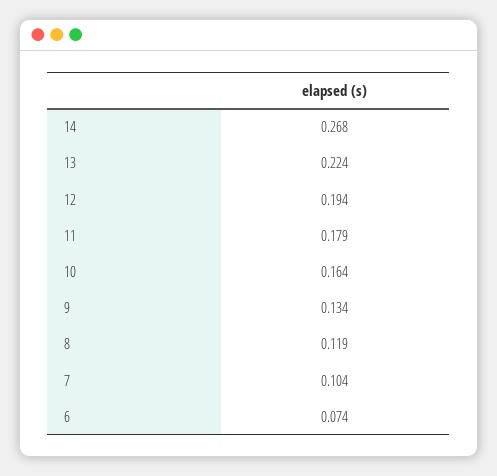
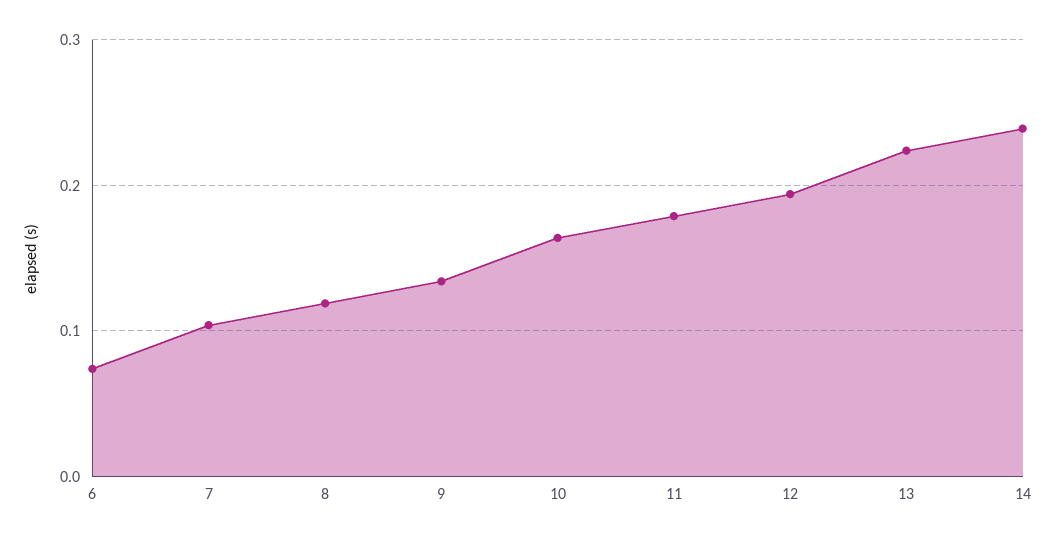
  {
-   "14": 0.268,
+   "14": 0.24,
    "13": 0.224,
    "12": 0.194,
    "11": 0.179,
    "10": 0.164,
    "9": 0.134,
    "8": 0.119,
    "7": 0.104,
    "6": 0.074
  }

